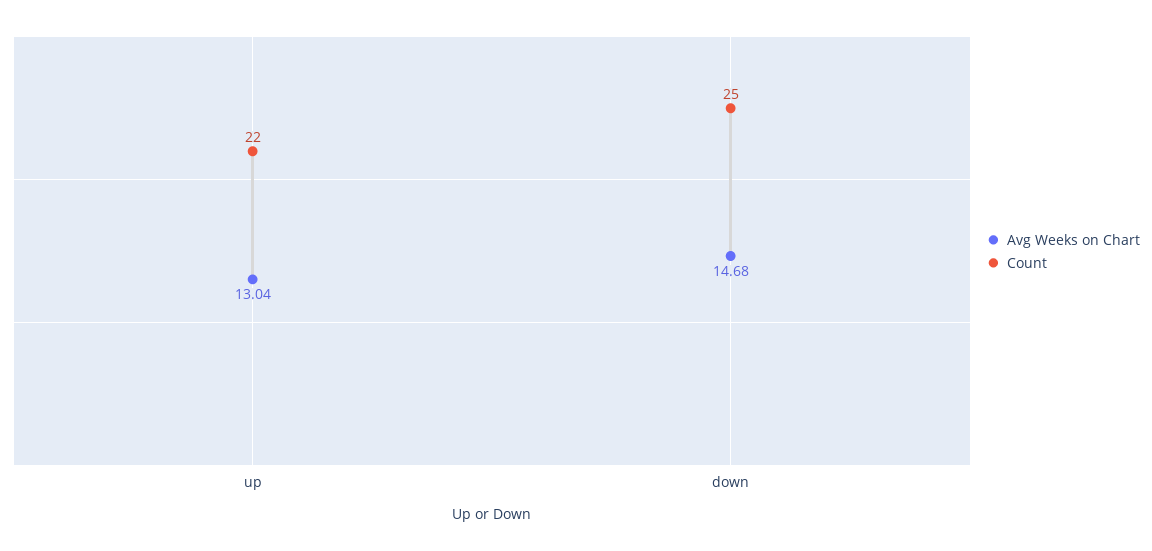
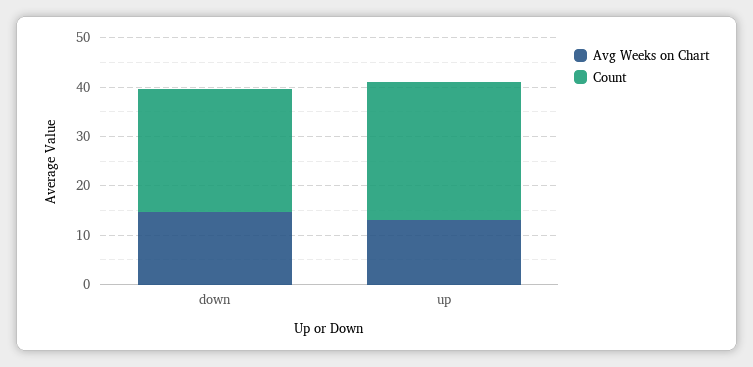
  {
    "Avg Weeks on Chart": {
      "up": 13.04,
      "down": 14.68
    },
    "Count": {
-     "up": 22,
+     "up": 28,
      "down": 25
    }
  }

